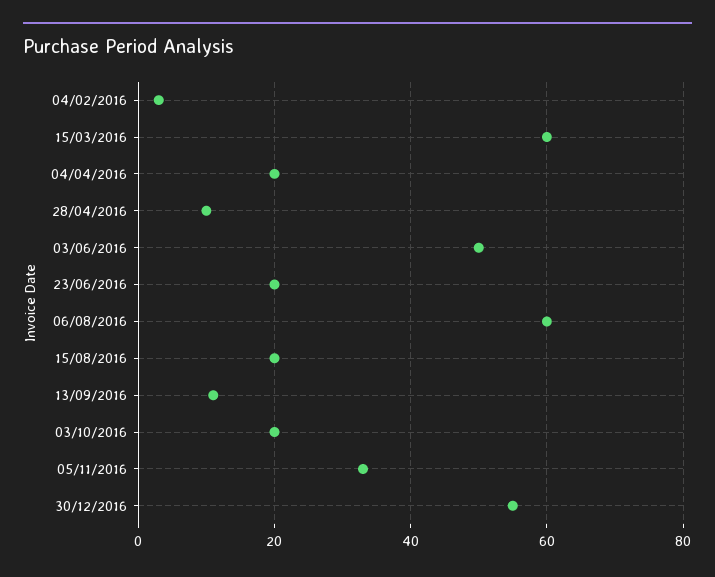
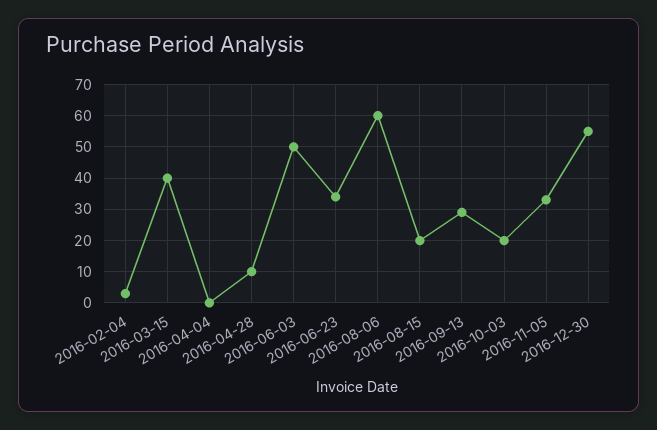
  {
    "04/02/2016": 5,
-   "15/03/2016": 60,
+   "15/03/2016": 40,
-   "04/04/2016": 20,
+   "04/04/2016": 0,
    "28/04/2016": 10,
    "03/06/2016": 50,
-   "23/06/2016": 20,
+   "23/06/2016": 35,
    "06/08/2016": 60,
    "15/08/2016": 20,
-   "13/09/2016": 10,
+   "13/09/2016": 30,
    "03/10/2016": 20,
    "05/11/2016": 35,
    "30/12/2016": 55
  }

